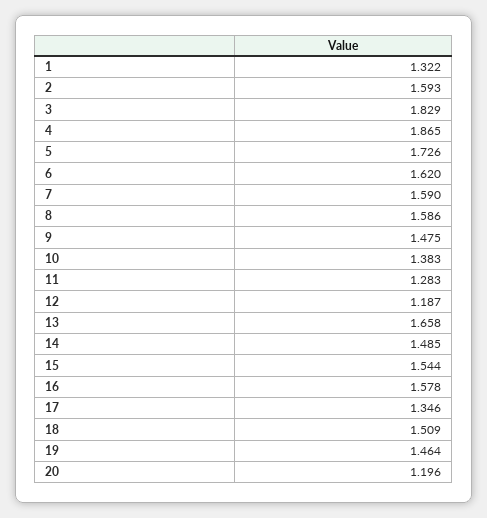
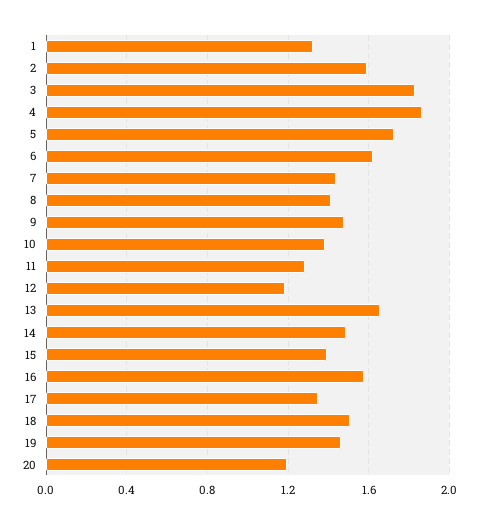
  {
    "1": 1.322,
    "2": 1.593,
    "3": 1.829,
    "4": 1.865,
    "5": 1.726,
    "6": 1.62,
-   "7": 1.59,
+   "7": 1.45,
-   "8": 1.586,
+   "8": 1.4,
    "9": 1.475,
    "10": 1.383,
    "11": 1.283,
    "12": 1.187,
    "13": 1.658,
    "14": 1.485,
-   "15": 1.544,
+   "15": 1.4,
    "16": 1.578,
    "17": 1.346,
    "18": 1.509,
    "19": 1.464,
    "20": 1.196
  }

